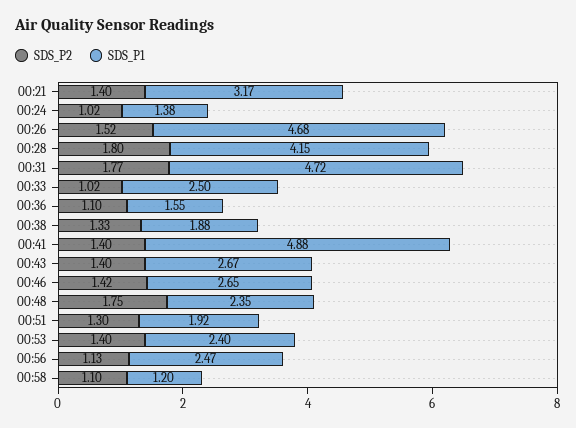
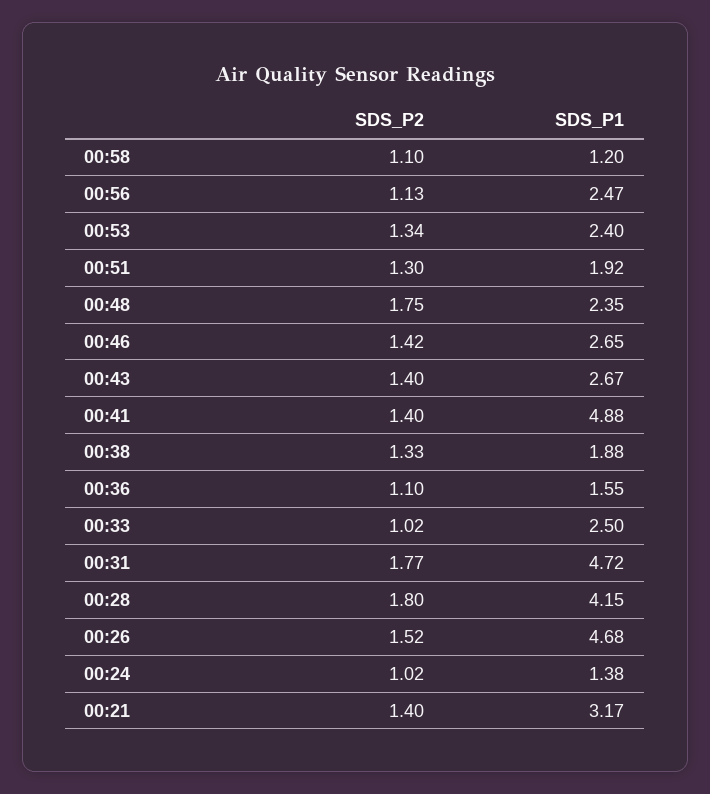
  {
    "SDS_P2": {
      "00:21": 1.4,
      "00:24": 1.02,
      "00:26": 1.52,
      "00:28": 1.8,
      "00:31": 1.77,
      "00:33": 1.02,
      "00:36": 1.1,
      "00:38": 1.33,
      "00:41": 1.4,
      "00:43": 1.4,
      "00:46": 1.42,
      "00:48": 1.75,
      "00:51": 1.3,
-     "00:53": 1.4,
+     "00:53": 1.34,
      "00:56": 1.13,
      "00:58": 1.1
    },
    "SDS_P1": {
      "00:21": 3.17,
      "00:24": 1.38,
      "00:26": 4.68,
      "00:28": 4.15,
      "00:31": 4.72,
      "00:33": 2.5,
      "00:36": 1.55,
      "00:38": 1.88,
      "00:41": 4.88,
      "00:43": 2.67,
      "00:46": 2.65,
      "00:48": 2.35,
      "00:51": 1.92,
      "00:53": 2.4,
      "00:56": 2.47,
      "00:58": 1.2
    }
  }

